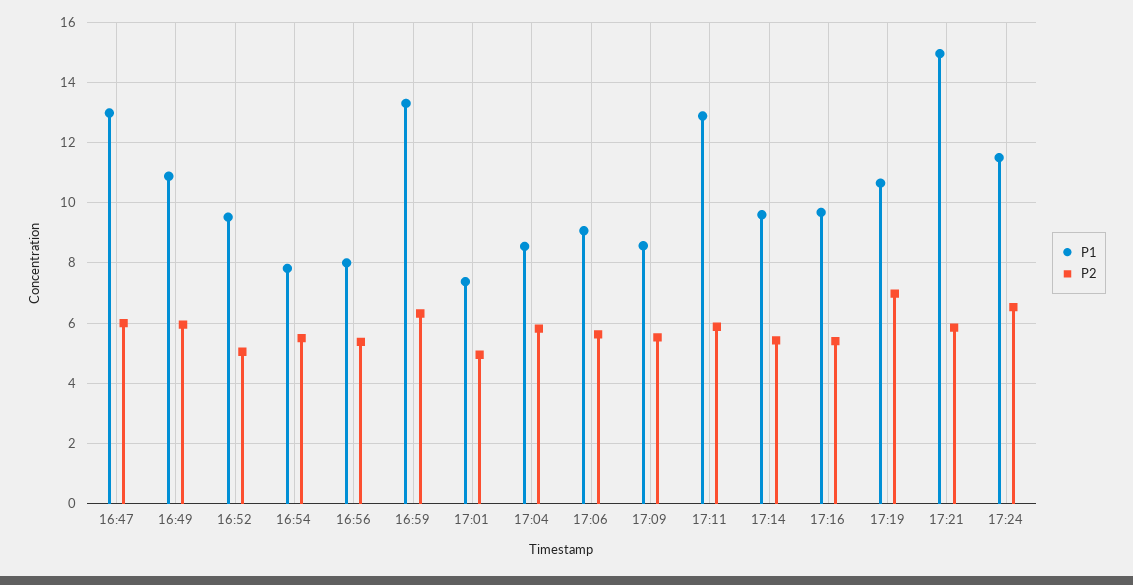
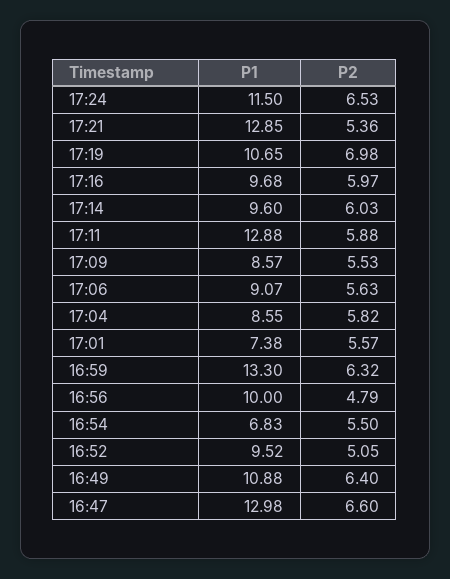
  {
    "P1": {
      "16:47": 12.98,
      "16:49": 10.88,
      "16:52": 9.52,
-     "16:54": 7.8,
+     "16:54": 6.83,
-     "16:56": 8,
+     "16:56": 10,
      "16:59": 13.3,
      "17:01": 7.38,
      "17:04": 8.55,
      "17:06": 9.07,
      "17:09": 8.57,
      "17:11": 12.88,
      "17:14": 9.6,
      "17:16": 9.68,
      "17:19": 10.65,
-     "17:21": 15,
+     "17:21": 12.85,
      "17:24": 11.5
    },
    "P2": {
-     "16:47": 6,
+     "16:47": 6.6,
-     "16:49": 6,
+     "16:49": 6.4,
      "16:52": 5.05,
      "16:54": 5.5,
-     "16:56": 5.4,
+     "16:56": 4.79,
      "16:59": 6.32,
-     "17:01": 5,
+     "17:01": 5.57,
      "17:04": 5.82,
      "17:06": 5.63,
      "17:09": 5.53,
      "17:11": 5.88,
-     "17:14": 5.4,
+     "17:14": 6.03,
-     "17:16": 5.4,
+     "17:16": 5.97,
      "17:19": 6.98,
-     "17:21": 5.8,
+     "17:21": 5.36,
      "17:24": 6.53
    }
  }

